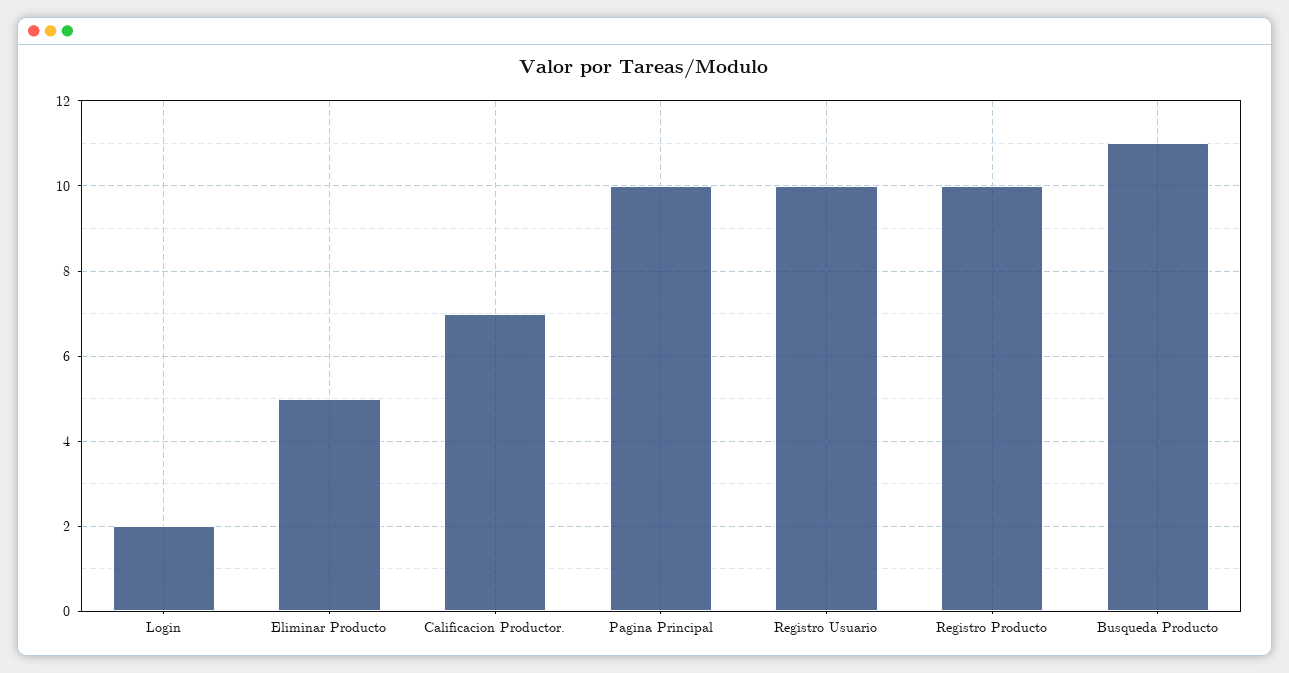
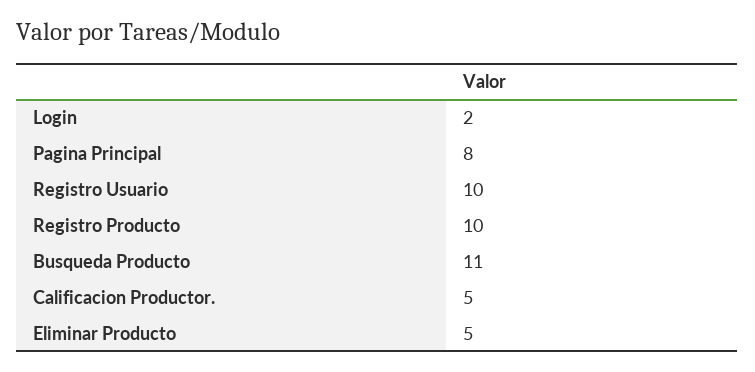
  {
    "Login": 2,
    "Eliminar Producto": 5,
-   "Calificacion Productor.": 7,
+   "Calificacion Productor.": 5,
-   "Pagina Principal": 10,
+   "Pagina Principal": 8,
    "Registro Usuario": 10,
    "Registro Producto": 10,
    "Busqueda Producto": 11
  }

